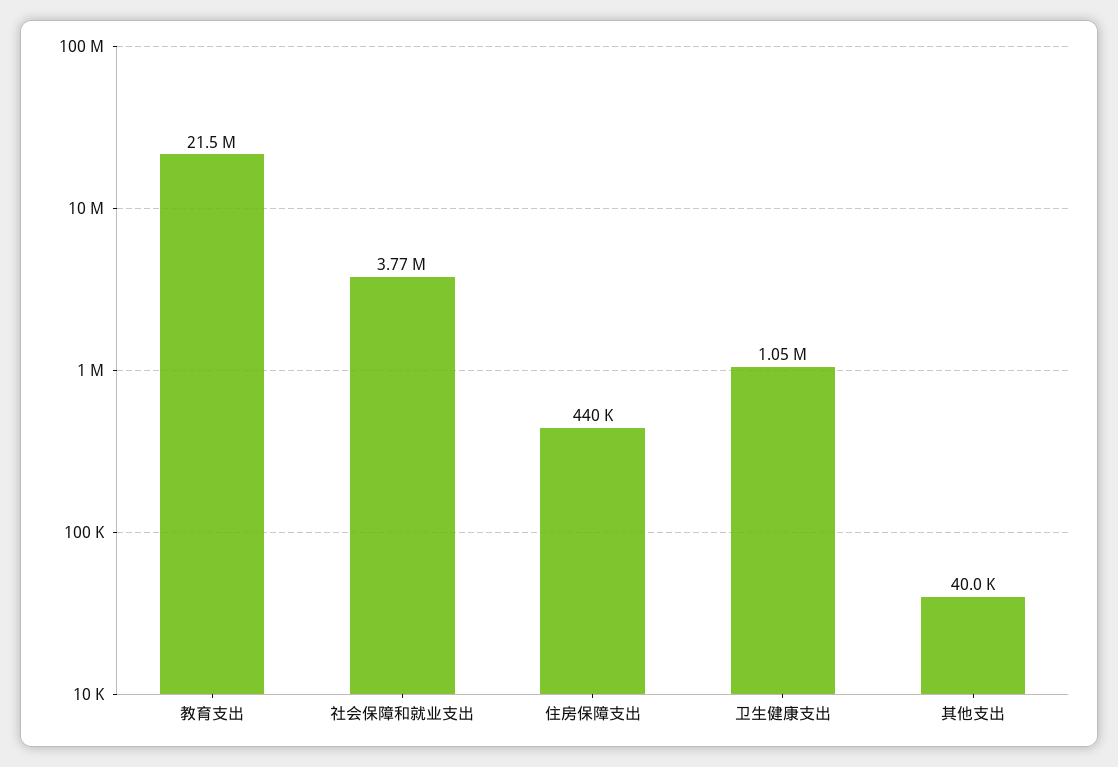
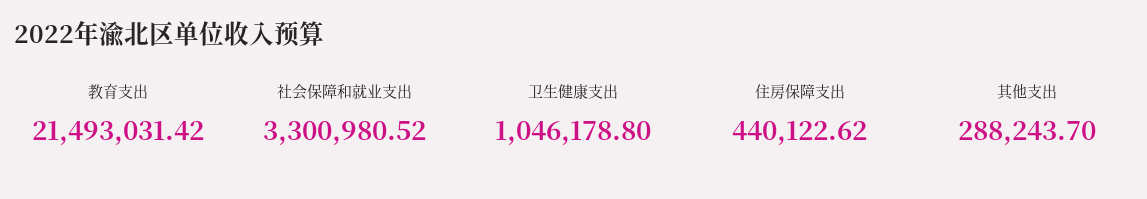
  {
    "教育支出": 21493031.42,
-   "社会保障和就业支出": 3770000,
+   "社会保障和就业支出": 3300980.52,
    "住房保障支出": 440122.62,
    "卫生健康支出": 1046178.8,
-   "其他支出": 40000
+   "其他支出": 288243.7
  }

